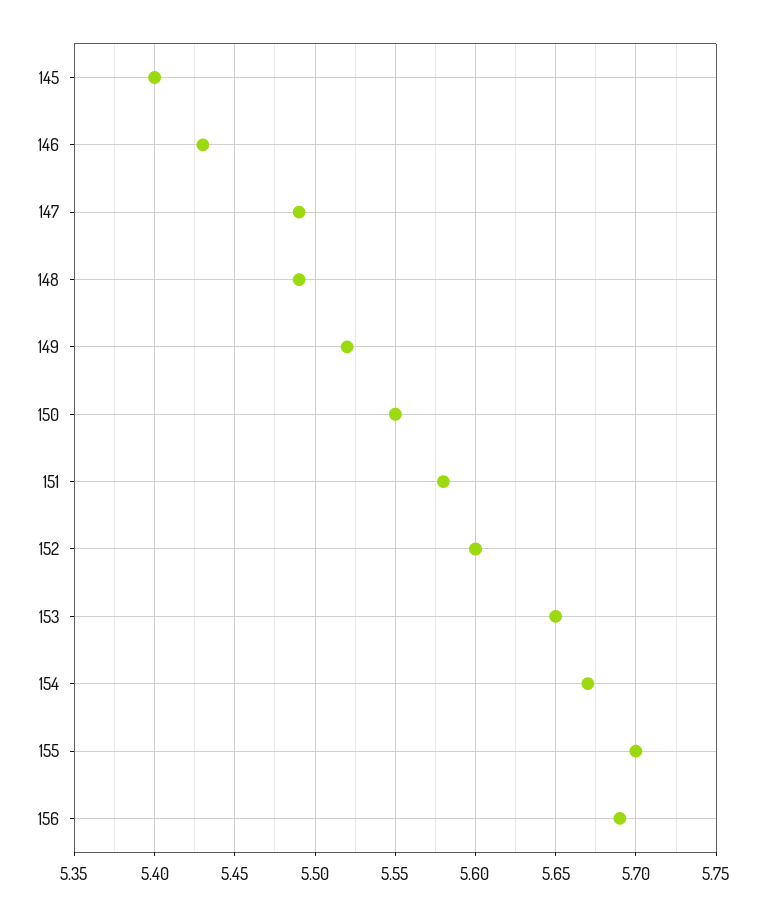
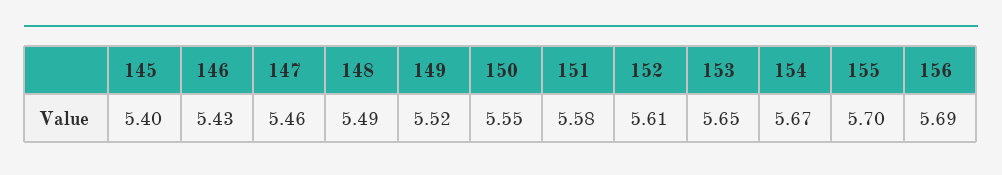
  {
    "145": 5.4,
    "146": 5.43,
-   "147": 5.49,
+   "147": 5.46,
    "148": 5.49,
    "149": 5.52,
    "150": 5.55,
    "151": 5.58,
-   "152": 5.6,
+   "152": 5.61,
    "153": 5.65,
    "154": 5.67,
    "155": 5.7,
    "156": 5.69
  }

